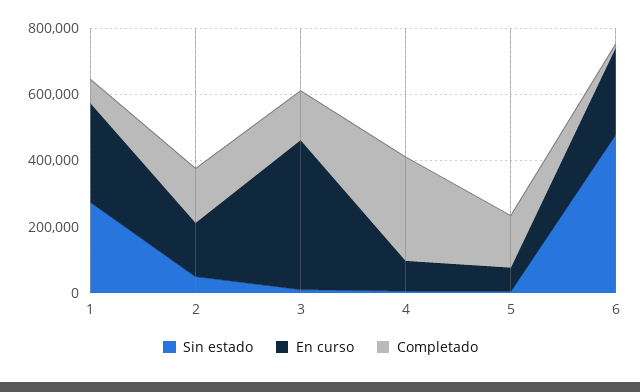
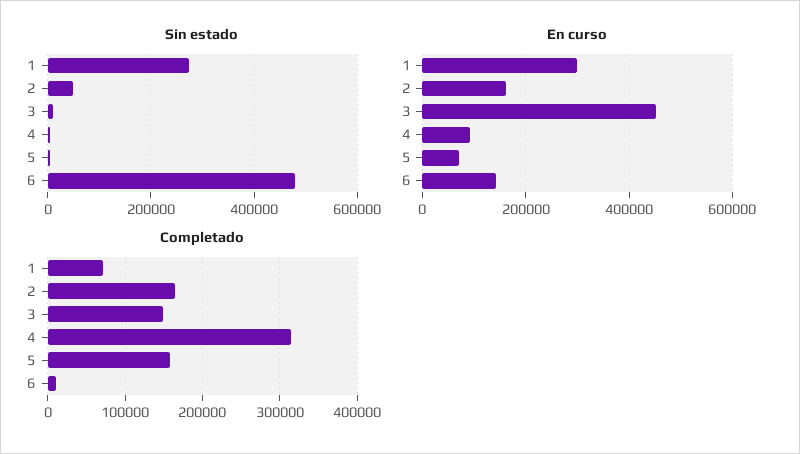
  {
    "Sin estado": {
      "1": 280000,
      "2": 40000,
      "3": 20000,
      "4": 0,
      "5": 0,
      "6": 480000
    },
    "En curso": {
      "1": 300000,
      "2": 160000,
      "3": 460000,
      "4": 100000,
      "5": 80000,
-     "6": 250000
+     "6": 140000
    },
    "Completado": {
      "1": 70000,
      "2": 160000,
      "3": 150000,
      "4": 310000,
      "5": 160000,
      "6": 10000
    }
  }

